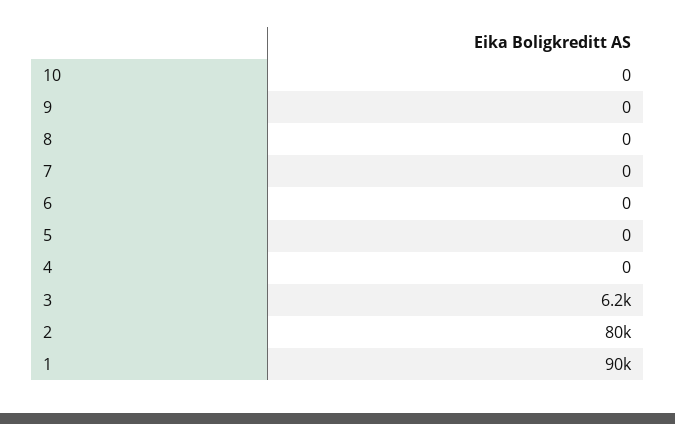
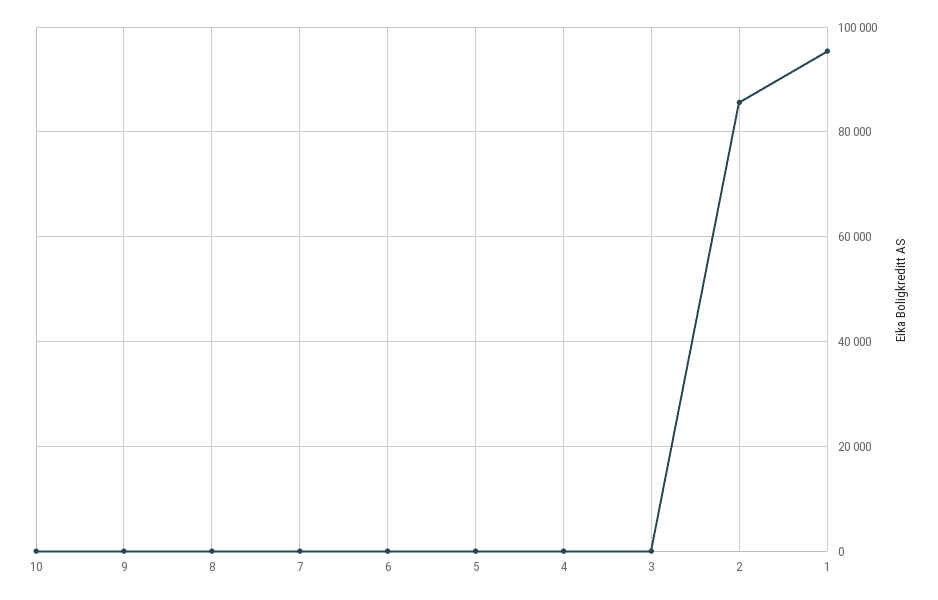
  {
    "10": 0,
    "9": 0,
    "8": 0,
    "7": 0,
    "6": 0,
    "5": 0,
    "4": 0,
-   "3": 6200,
+   "3": 0,
-   "2": 80000,
+   "2": 86000,
-   "1": 90000
+   "1": 96000
  }

